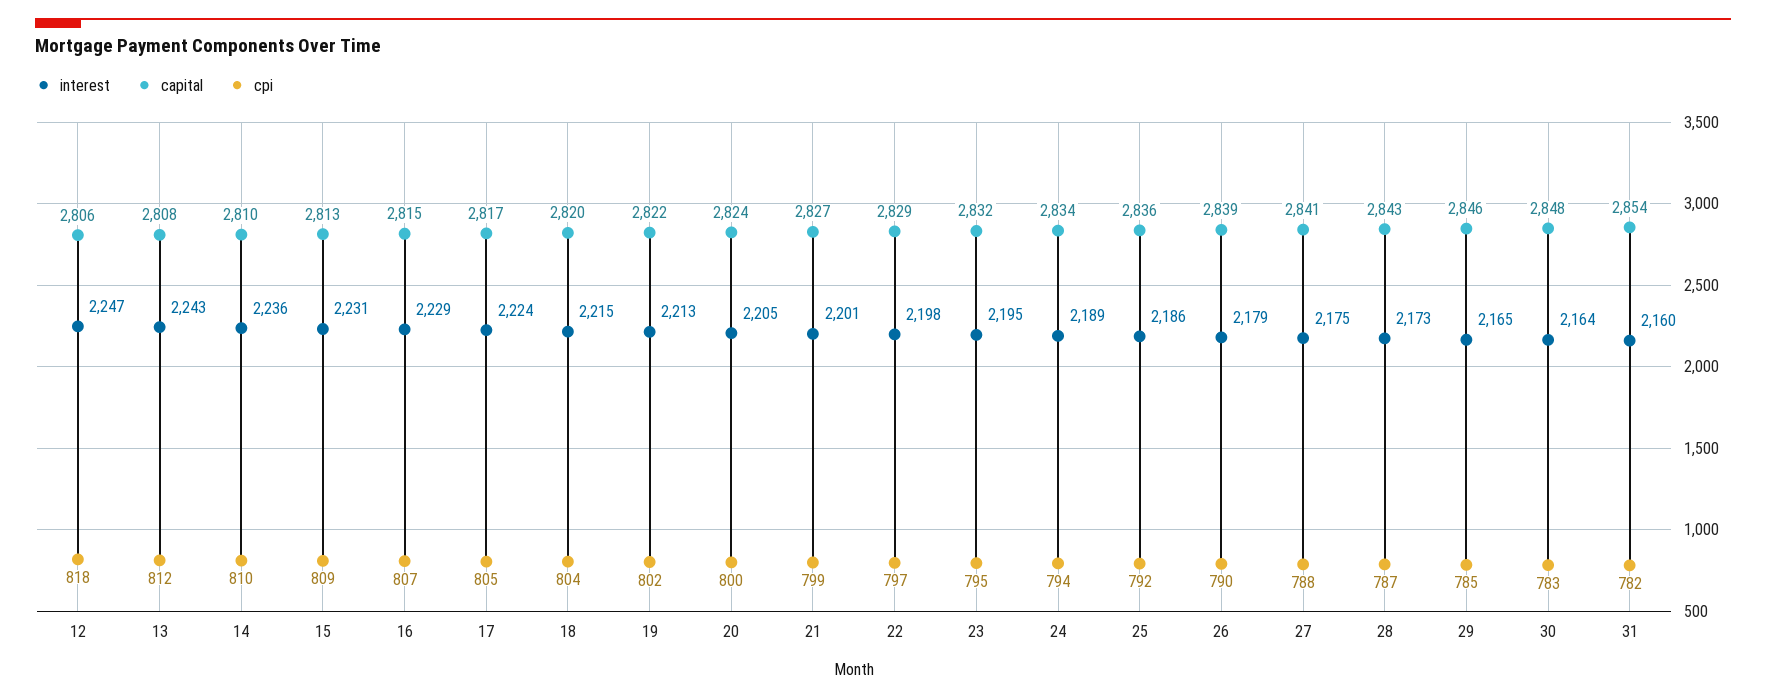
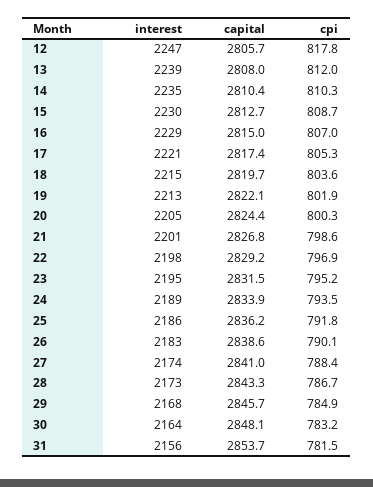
  {
    "interest": {
      "12": 2247,
-     "13": 2243,
+     "13": 2239,
-     "14": 2236,
+     "14": 2235,
-     "15": 2231,
+     "15": 2230,
      "16": 2229,
-     "17": 2224,
+     "17": 2221,
      "18": 2215,
      "19": 2213,
      "20": 2205,
      "21": 2201,
      "22": 2198,
      "23": 2195,
      "24": 2189,
      "25": 2186,
-     "26": 2179,
+     "26": 2183,
-     "27": 2175,
+     "27": 2174,
      "28": 2173,
-     "29": 2165,
+     "29": 2168,
      "30": 2164,
-     "31": 2160
+     "31": 2156
    },
    "capital": {
      "12": 2805.7,
      "13": 2808,
      "14": 2810.4,
      "15": 2812.7,
      "16": 2815,
      "17": 2817.4,
      "18": 2819.7,
      "19": 2822.1,
      "20": 2824.4,
      "21": 2826.8,
      "22": 2829.2,
      "23": 2831.5,
      "24": 2833.9,
      "25": 2836.2,
      "26": 2838.6,
      "27": 2841,
      "28": 2843.3,
      "29": 2845.7,
      "30": 2848.1,
      "31": 2853.7
    },
    "cpi": {
      "12": 817.8,
      "13": 812,
      "14": 810.3,
      "15": 808.7,
      "16": 807,
      "17": 805.3,
      "18": 803.6,
      "19": 801.9,
      "20": 800.3,
      "21": 798.6,
      "22": 796.9,
      "23": 795.2,
      "24": 793.5,
      "25": 791.8,
      "26": 790.1,
      "27": 788.4,
      "28": 786.7,
      "29": 784.9,
      "30": 783.2,
      "31": 781.5
    }
  }

